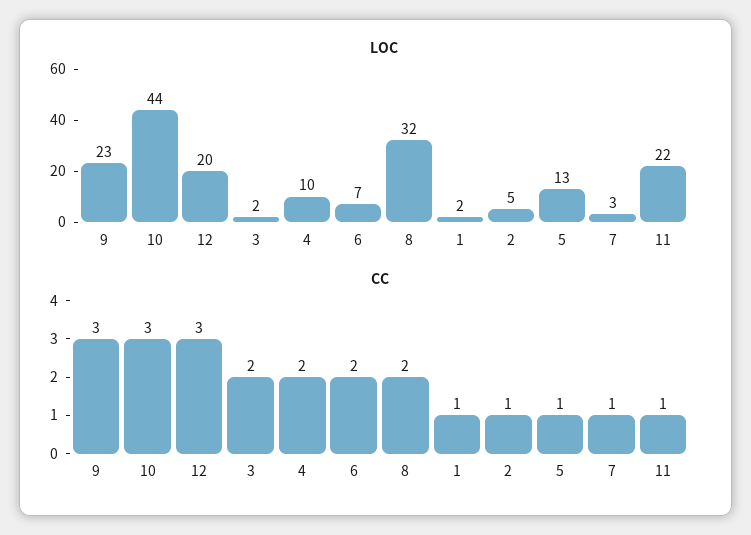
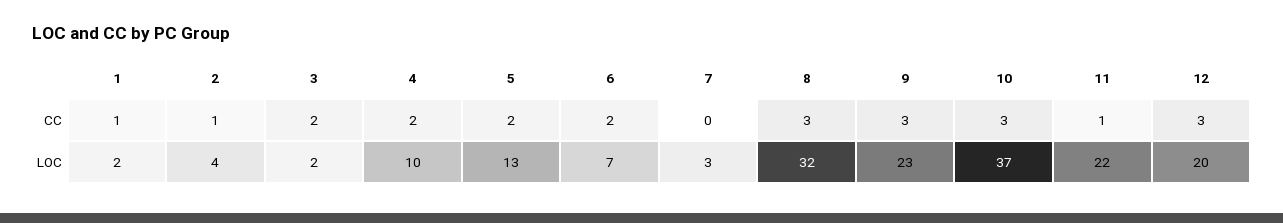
  {
    "LOC": {
      "9": 23,
-     "10": 44,
+     "10": 37,
      "12": 20,
      "3": 2,
      "4": 10,
      "6": 7,
      "8": 32,
      "1": 2,
-     "2": 5,
+     "2": 4,
      "5": 13,
      "7": 3,
      "11": 22
    },
    "CC": {
      "9": 3,
      "10": 3,
      "12": 3,
      "3": 2,
      "4": 2,
      "6": 2,
-     "8": 2,
+     "8": 3,
      "1": 1,
      "2": 1,
-     "5": 1,
+     "5": 2,
-     "7": 1,
+     "7": 0,
      "11": 1
    }
  }

